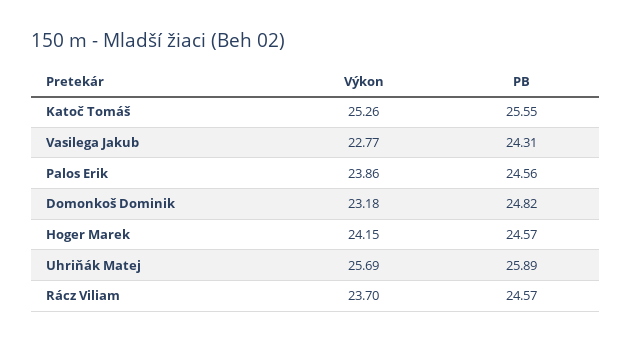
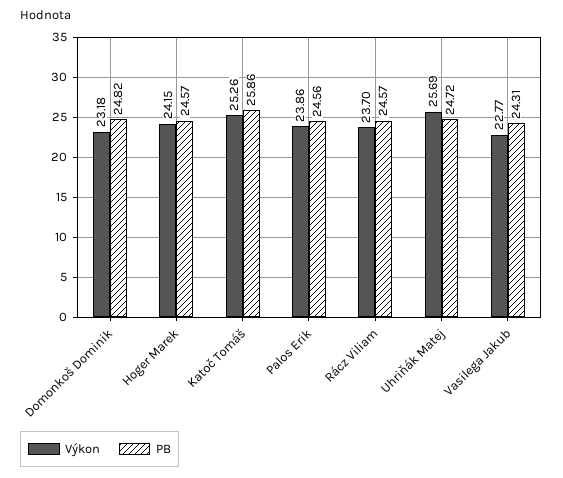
  {
    "Výkon": {
      "Katoč Tomáš": 25.26,
      "Vasilega Jakub": 22.77,
      "Palos Erik": 23.86,
      "Domonkoš Dominik": 23.18,
      "Hoger Marek": 24.15,
      "Uhriňák Matej": 25.69,
      "Rácz Viliam": 23.7
    },
    "PB": {
-     "Katoč Tomáš": 25.55,
+     "Katoč Tomáš": 25.86,
      "Vasilega Jakub": 24.31,
      "Palos Erik": 24.56,
      "Domonkoš Dominik": 24.82,
      "Hoger Marek": 24.57,
-     "Uhriňák Matej": 25.89,
+     "Uhriňák Matej": 24.72,
      "Rácz Viliam": 24.57
    }
  }

